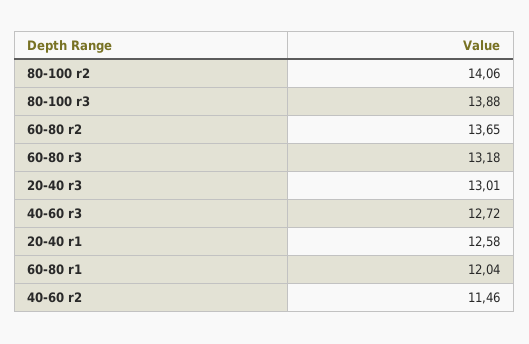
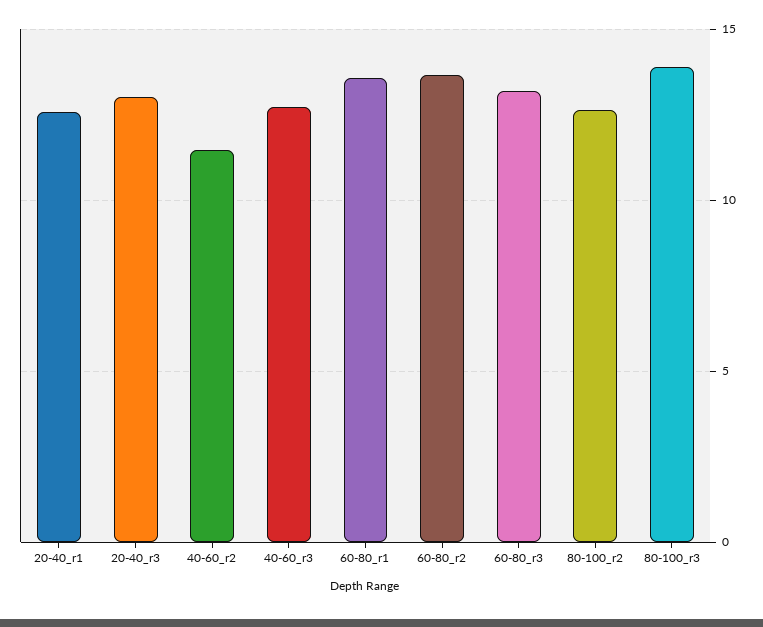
  {
-   "80-100 r2": 14.06,
+   "80-100 r2": 12.5,
    "80-100 r3": 13.88,
    "60-80 r2": 13.65,
    "60-80 r3": 13.18,
    "20-40 r3": 13.01,
    "40-60 r3": 12.72,
    "20-40 r1": 12.58,
-   "60-80 r1": 12.04,
+   "60-80 r1": 13.5,
    "40-60 r2": 11.46
  }

